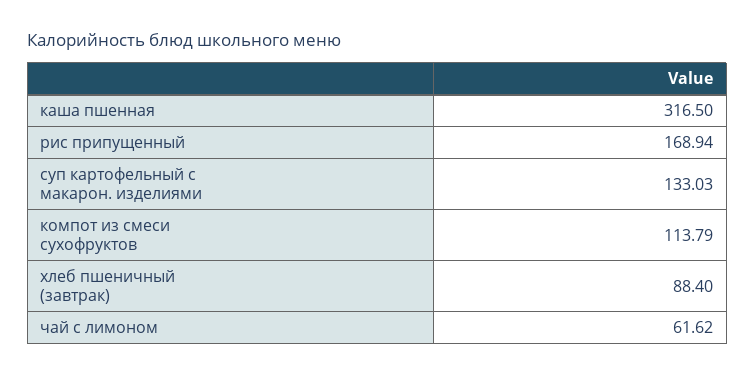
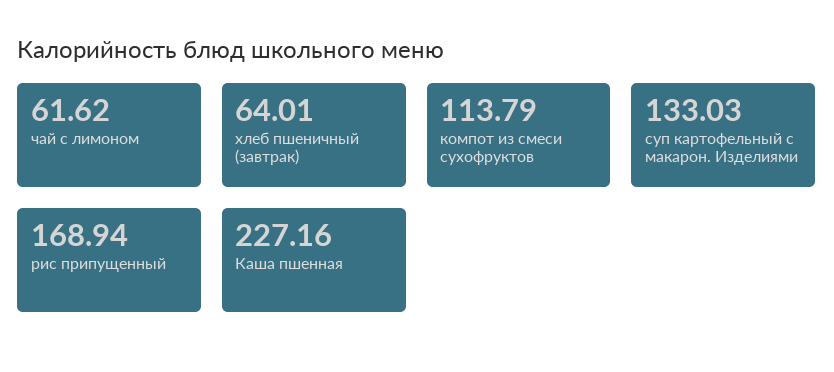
  {
-   "каша пшенная": 316.5,
+   "каша пшенная": 227.16,
    "рис припущенный": 168.94,
    "суп картофельный с макарон. изделиями": 133.03,
    "компот из смеси сухофруктов": 113.79,
-   "хлеб пшеничный (завтрак)": 88.4,
+   "хлеб пшеничный (завтрак)": 64.01,
    "чай с лимоном": 61.62
  }

